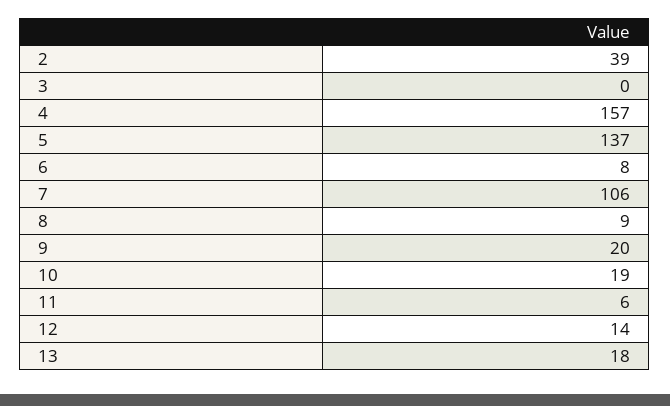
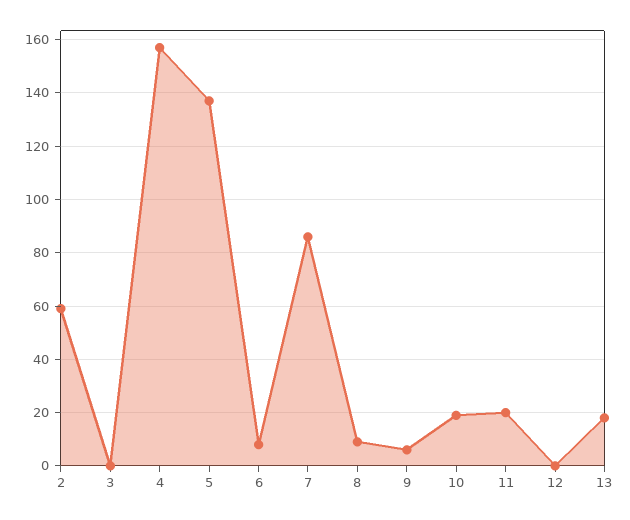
  {
-   "2": 39,
+   "2": 60,
    "3": 0,
    "4": 157,
    "5": 137,
    "6": 8,
-   "7": 106,
+   "7": 85,
    "8": 9,
-   "9": 20,
+   "9": 5,
    "10": 19,
-   "11": 6,
+   "11": 20,
-   "12": 14,
+   "12": 0,
    "13": 18
  }

